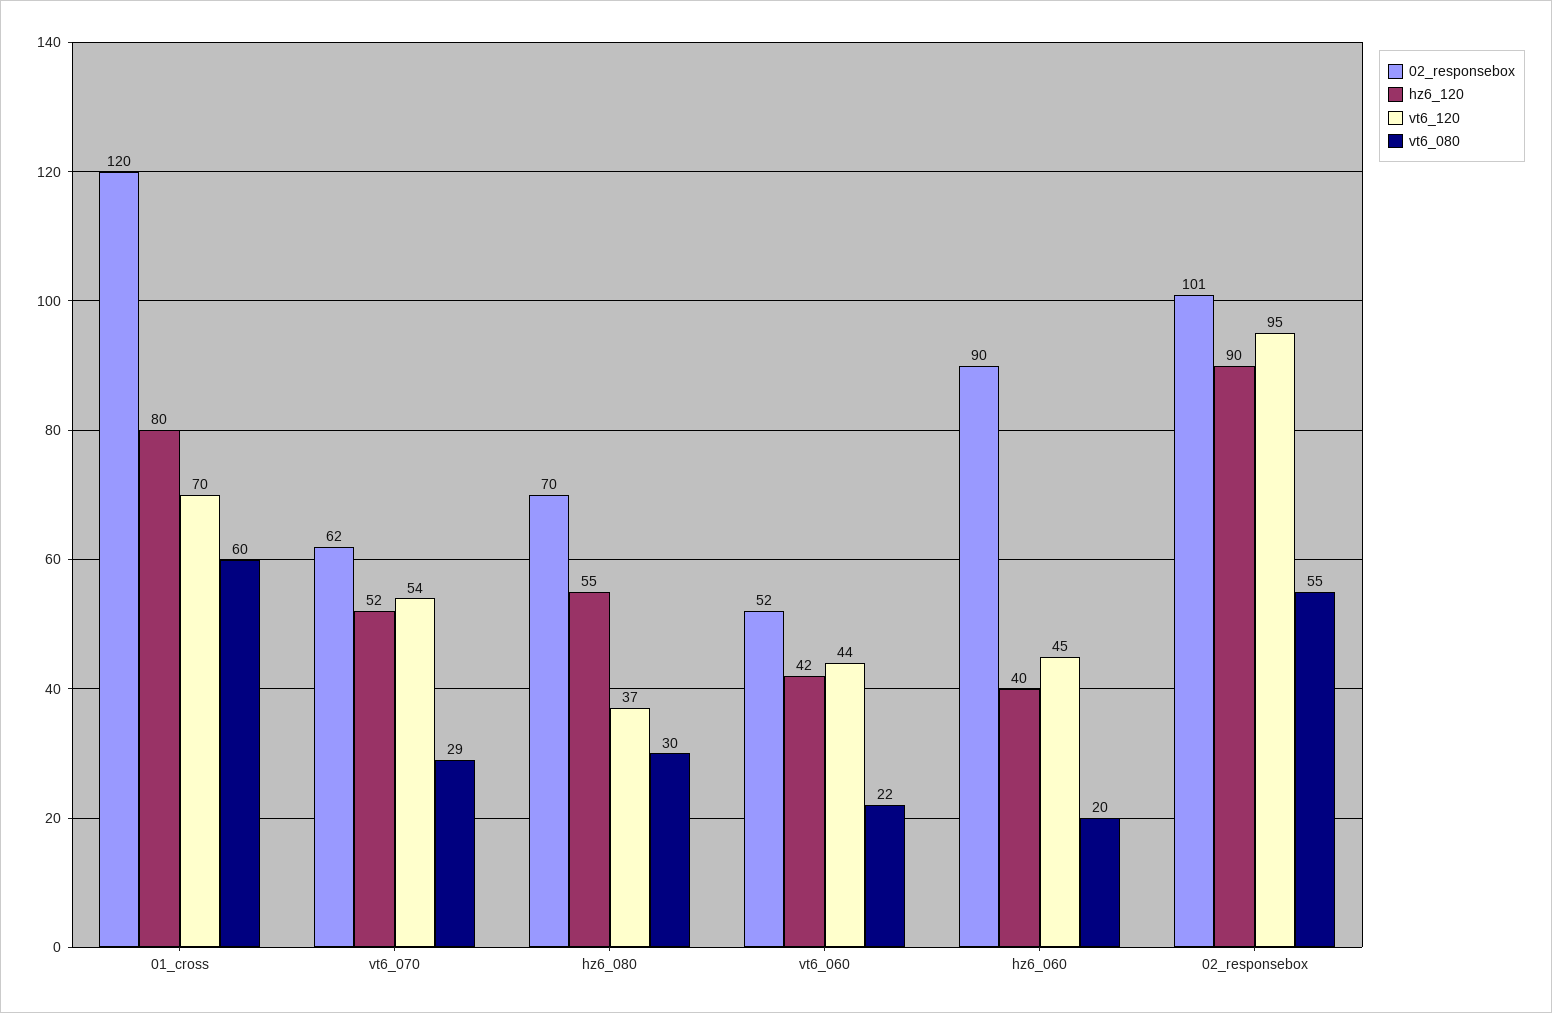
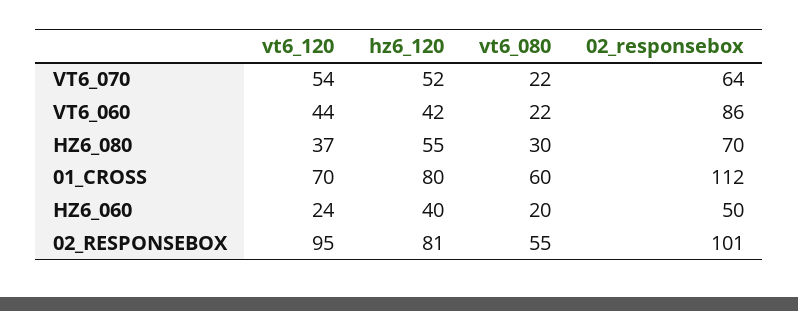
  {
    "02_responsebox": {
-     "01_cross": 120,
+     "01_cross": 112,
-     "vt6_070": 62,
+     "vt6_070": 64,
      "hz6_080": 70,
-     "vt6_060": 52,
+     "vt6_060": 86,
-     "hz6_060": 90,
+     "hz6_060": 50,
      "02_responsebox": 101
    },
    "hz6_120": {
      "01_cross": 80,
      "vt6_070": 52,
      "hz6_080": 55,
      "vt6_060": 42,
      "hz6_060": 40,
-     "02_responsebox": 90
+     "02_responsebox": 81
    },
    "vt6_120": {
      "01_cross": 70,
      "vt6_070": 54,
      "hz6_080": 37,
      "vt6_060": 44,
-     "hz6_060": 45,
+     "hz6_060": 24,
      "02_responsebox": 95
    },
    "vt6_080": {
      "01_cross": 60,
-     "vt6_070": 29,
+     "vt6_070": 22,
      "hz6_080": 30,
      "vt6_060": 22,
      "hz6_060": 20,
      "02_responsebox": 55
    }
  }

